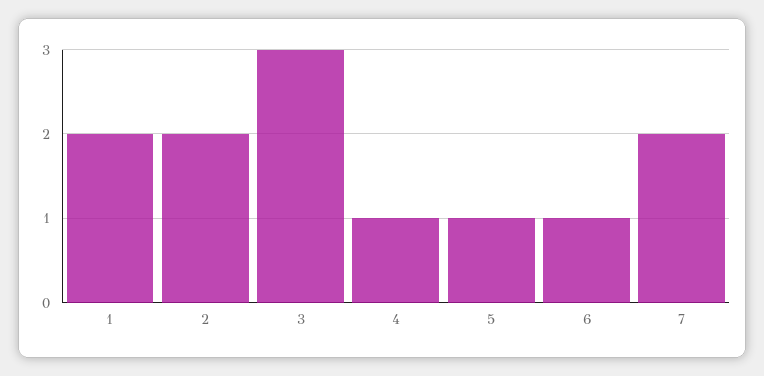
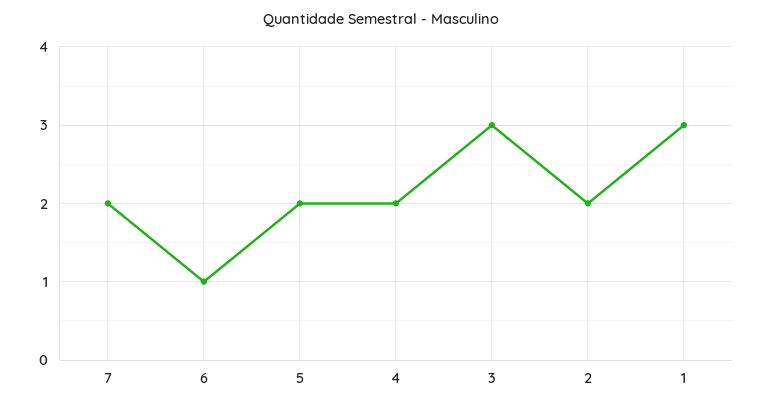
  {
-   "1": 2,
+   "1": 3,
    "2": 2,
    "3": 3,
-   "4": 1,
+   "4": 2,
-   "5": 1,
+   "5": 2,
    "6": 1,
    "7": 2
  }

